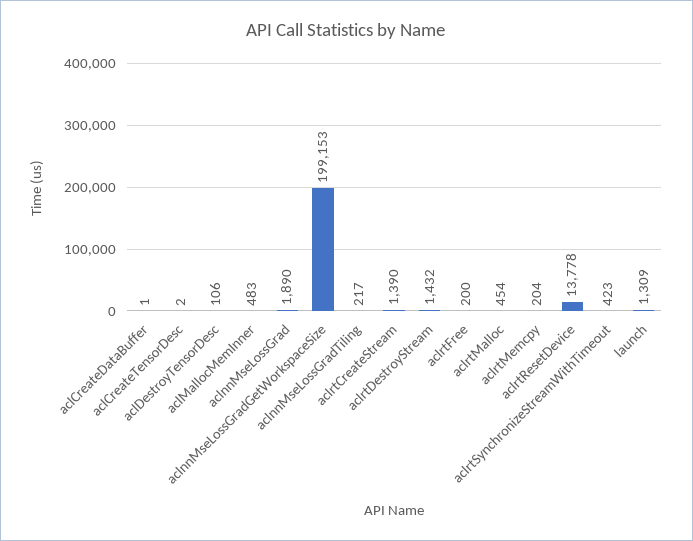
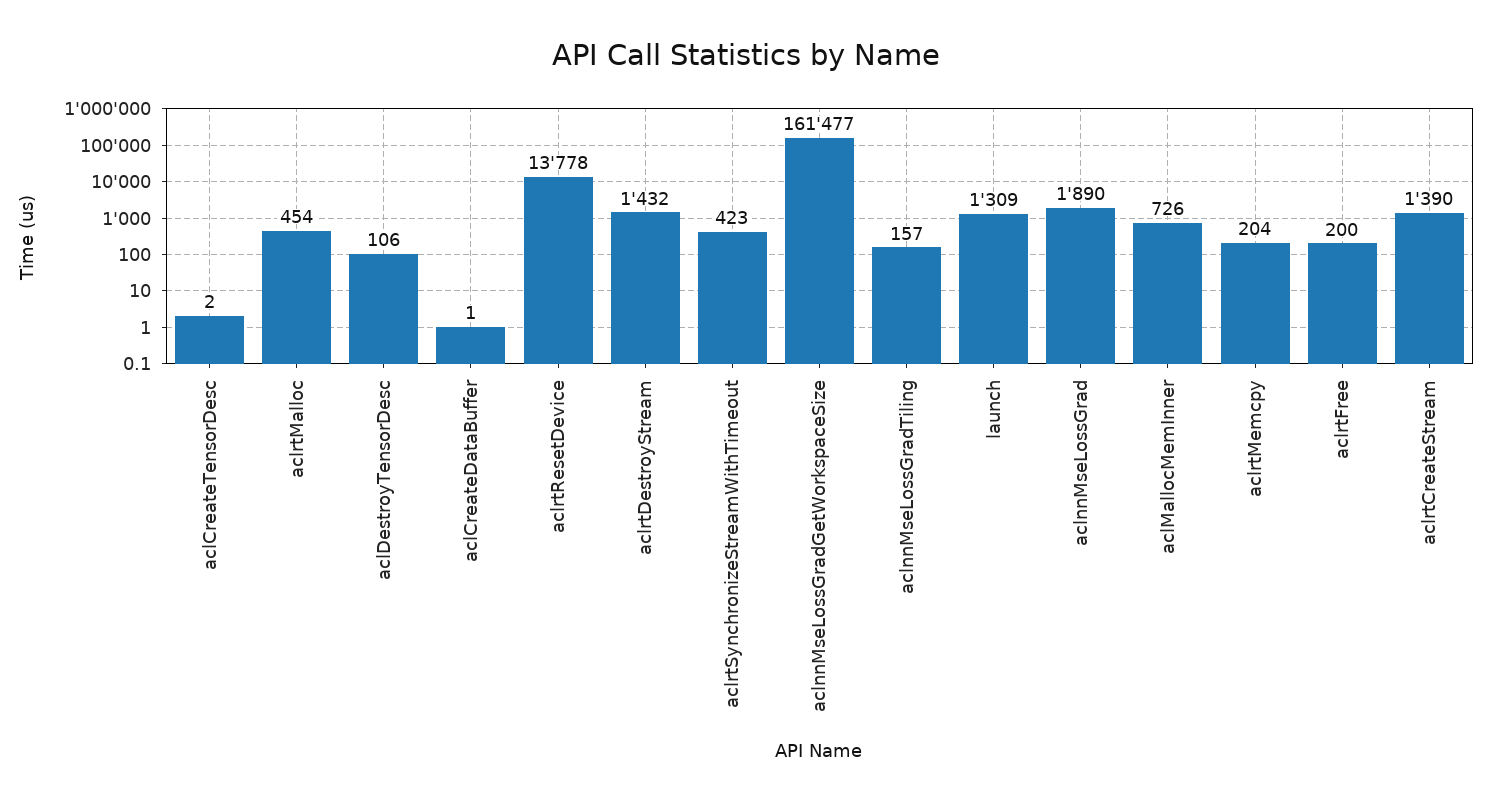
  {
    "aclCreateDataBuffer": 1,
    "aclCreateTensorDesc": 2,
    "aclDestroyTensorDesc": 106,
-   "aclMallocMemInner": 483,
+   "aclMallocMemInner": 726,
    "aclnnMseLossGrad": 1890,
-   "aclnnMseLossGradGetWorkspaceSize": 199153,
+   "aclnnMseLossGradGetWorkspaceSize": 161477,
-   "aclnnMseLossGradTiling": 217,
+   "aclnnMseLossGradTiling": 157,
    "aclrtCreateStream": 1390,
    "aclrtDestroyStream": 1432,
    "aclrtFree": 200,
    "aclrtMalloc": 454,
    "aclrtMemcpy": 204,
    "aclrtResetDevice": 13778,
    "aclrtSynchronizeStreamWithTimeout": 423,
    "launch": 1309
  }

